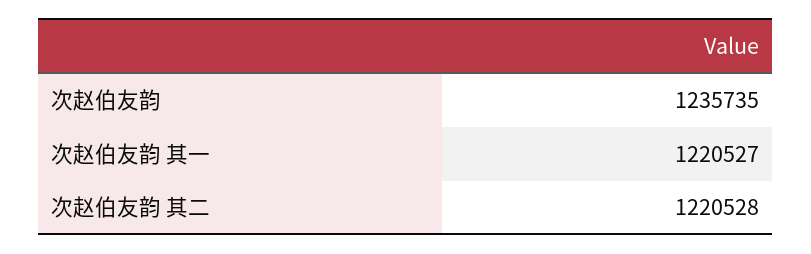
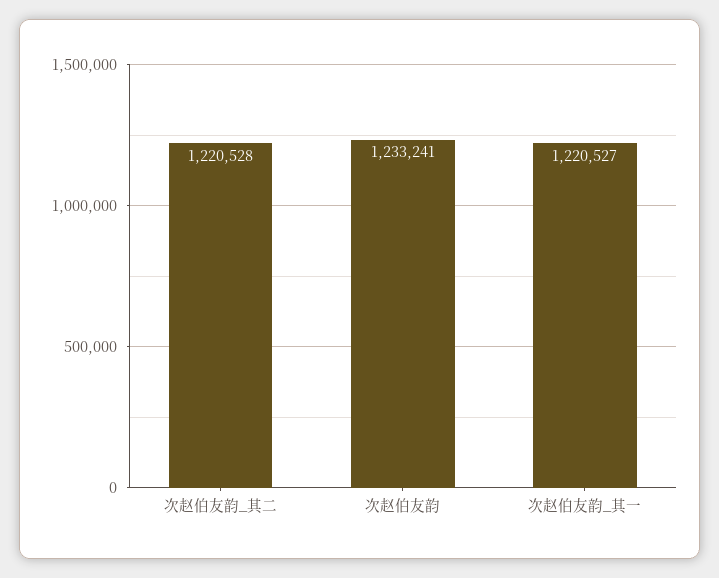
  {
-   "次赵伯友韵": 1235735,
+   "次赵伯友韵": 1233241,
    "次赵伯友韵 其一": 1220527,
    "次赵伯友韵 其二": 1220528
  }

